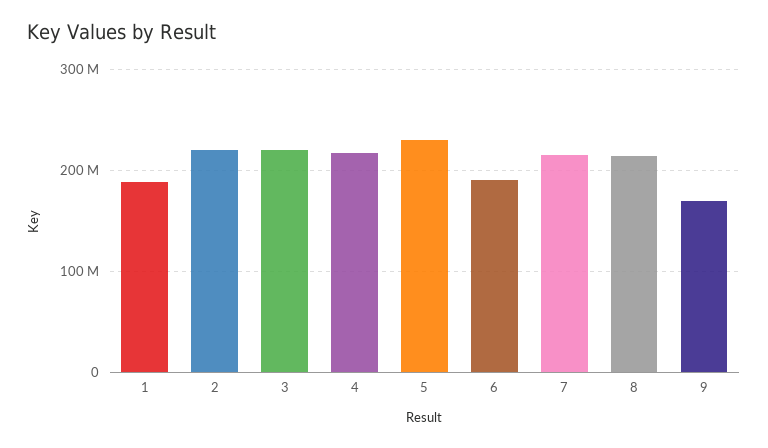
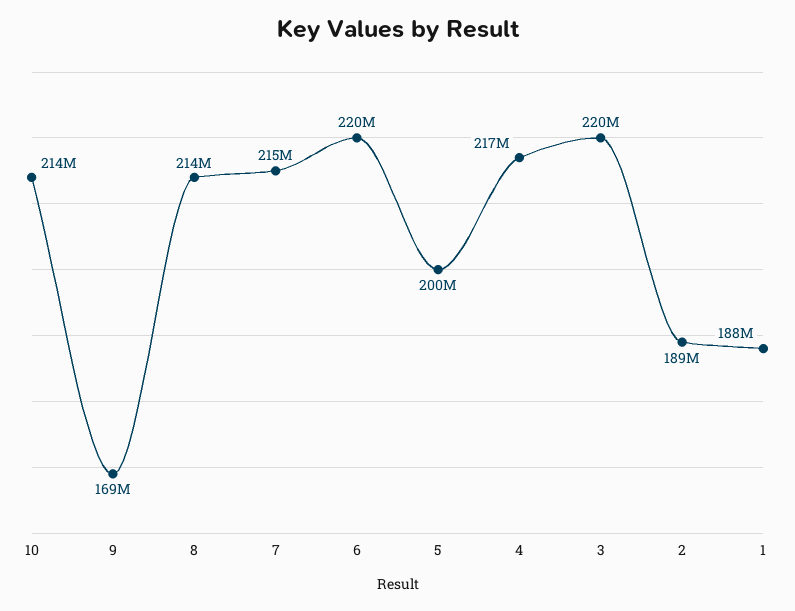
  {
    "1": 188000000,
-   "2": 220000000,
+   "2": 189000000,
    "3": 220000000,
    "4": 217000000,
-   "5": 230000000,
+   "5": 200000000,
-   "6": 190000000,
+   "6": 220000000,
    "7": 215000000,
    "8": 214000000,
-   "9": 169000000
+   "9": 169000000,
+   "10": 214000000
  }

